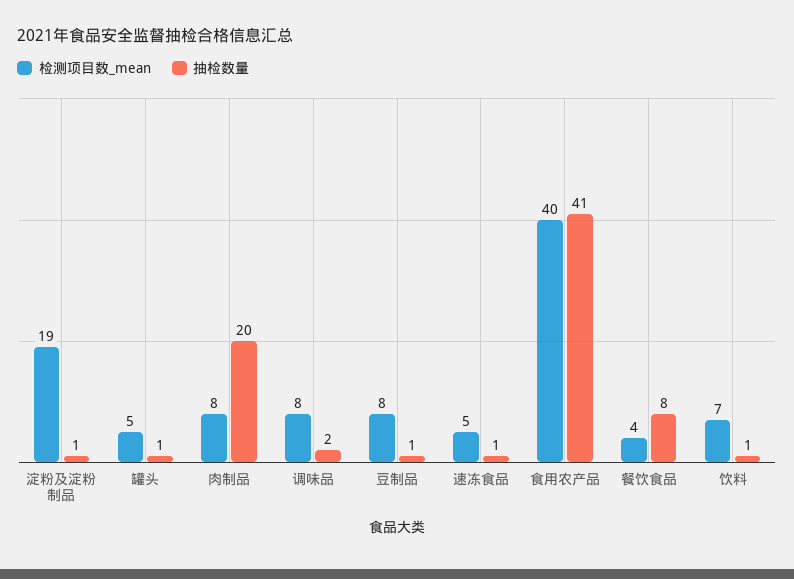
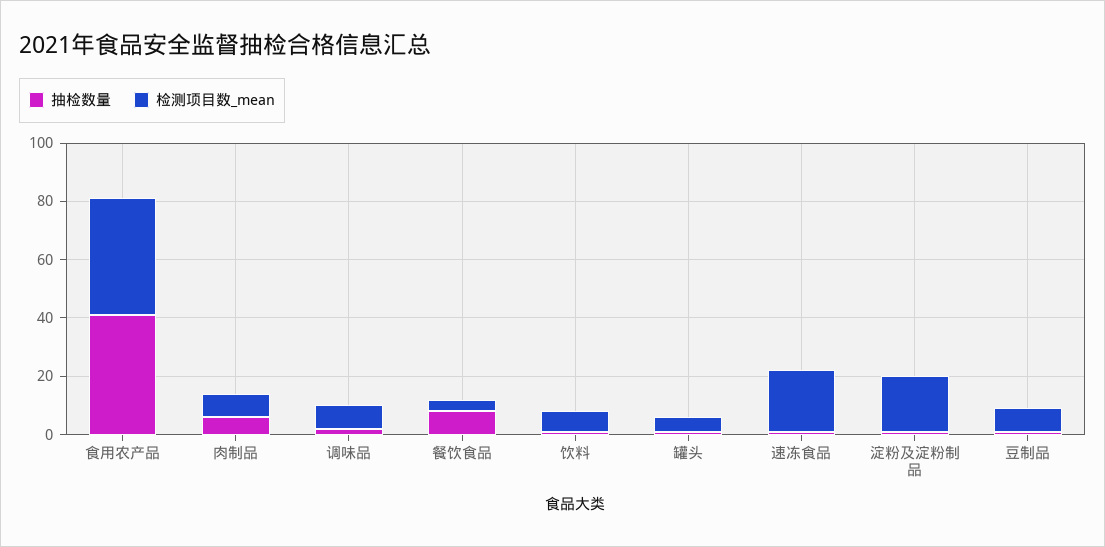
  {
    "检测项目数_mean": {
      "淀粉及淀粉制品": 19,
      "罐头": 5,
      "肉制品": 8,
      "调味品": 8,
      "豆制品": 8,
-     "速冻食品": 5,
+     "速冻食品": 20,
      "食用农产品": 40,
      "餐饮食品": 4,
      "饮料": 7
    },
    "抽检数量": {
      "淀粉及淀粉制品": 1,
      "罐头": 1,
-     "肉制品": 20,
+     "肉制品": 5,
      "调味品": 2,
      "豆制品": 1,
      "速冻食品": 1,
      "食用农产品": 41,
      "餐饮食品": 8,
      "饮料": 1
    }
  }

